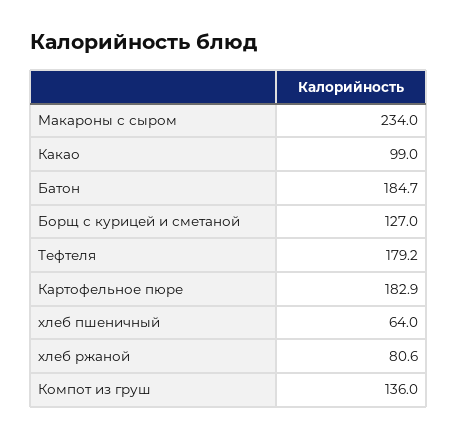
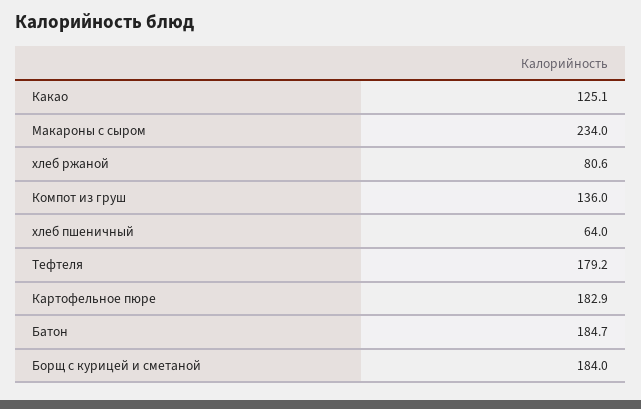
  {
    "Макароны с сыром": 234,
-   "Какао": 99,
+   "Какао": 125.1,
    "Батон": 184.7,
-   "Борщ с курицей и сметаной": 127,
+   "Борщ с курицей и сметаной": 184,
    "Тефтеля": 179.2,
    "Картофельное пюре": 182.9,
    "хлеб пшеничный": 64,
    "хлеб ржаной": 80.6,
    "Компот из груш": 136
  }

